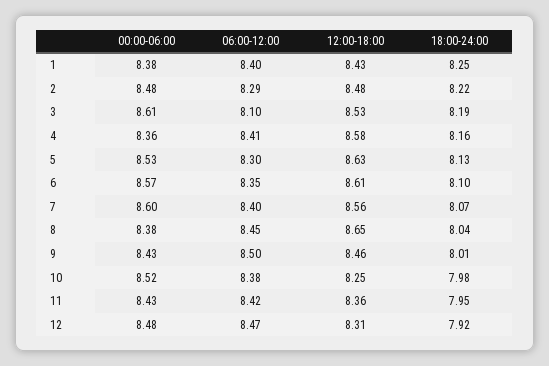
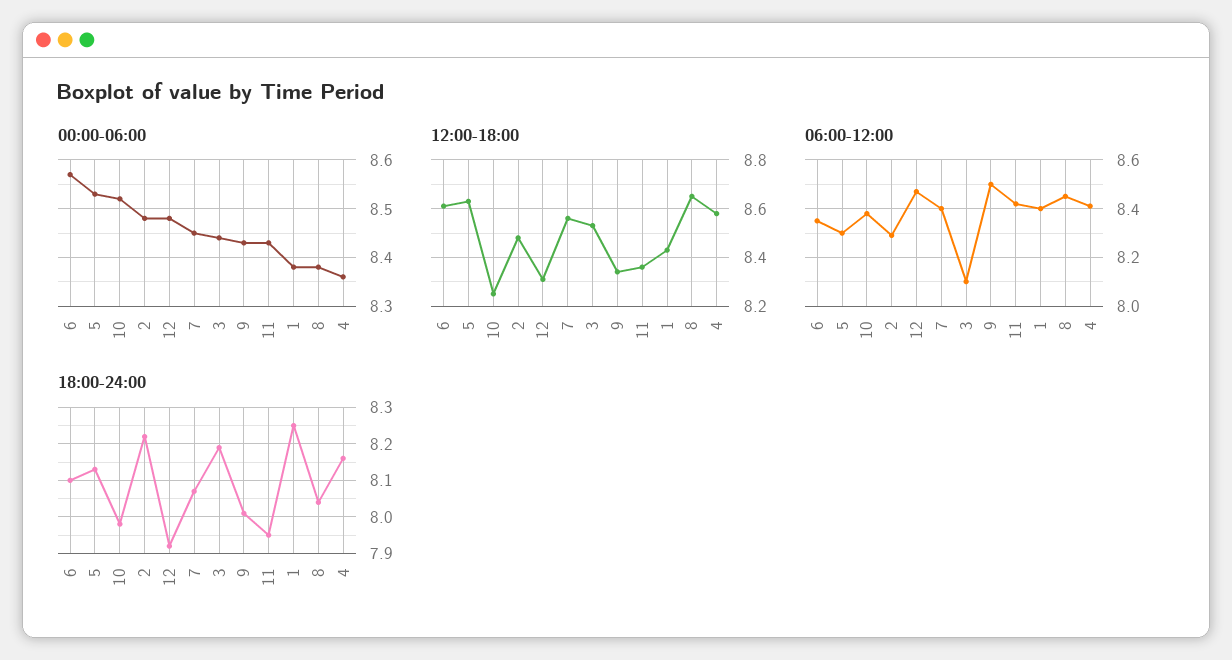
  {
    "00:00-06:00": {
      "1": 8.38,
      "2": 8.48,
-     "3": 8.61,
+     "3": 8.45,
      "4": 8.36,
      "5": 8.53,
      "6": 8.57,
-     "7": 8.6,
+     "7": 8.45,
      "8": 8.38,
      "9": 8.43,
      "10": 8.52,
      "11": 8.43,
      "12": 8.48
    },
    "06:00-12:00": {
      "1": 8.4,
      "2": 8.29,
      "3": 8.1,
      "4": 8.41,
      "5": 8.3,
      "6": 8.35,
      "7": 8.4,
      "8": 8.45,
      "9": 8.5,
      "10": 8.38,
      "11": 8.42,
      "12": 8.47
    },
    "12:00-18:00": {
      "1": 8.43,
      "2": 8.48,
      "3": 8.53,
      "4": 8.58,
      "5": 8.63,
      "6": 8.61,
      "7": 8.56,
      "8": 8.65,
-     "9": 8.46,
+     "9": 8.35,
      "10": 8.25,
      "11": 8.36,
      "12": 8.31
    },
    "18:00-24:00": {
      "1": 8.25,
      "2": 8.22,
      "3": 8.19,
      "4": 8.16,
      "5": 8.13,
      "6": 8.1,
      "7": 8.07,
      "8": 8.04,
      "9": 8.01,
      "10": 7.98,
      "11": 7.95,
      "12": 7.92
    }
  }

